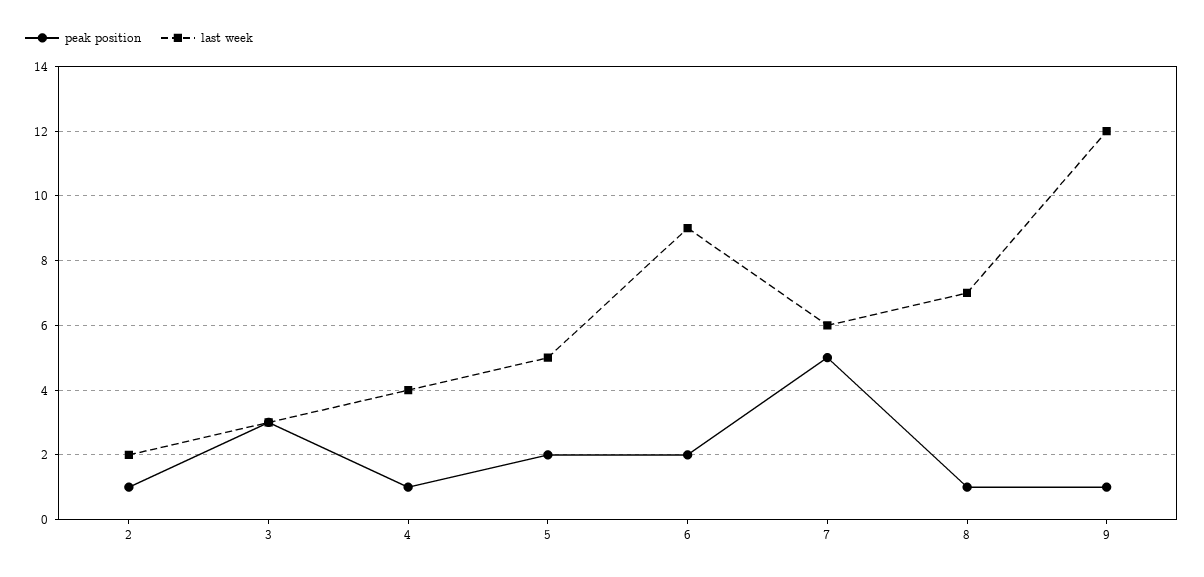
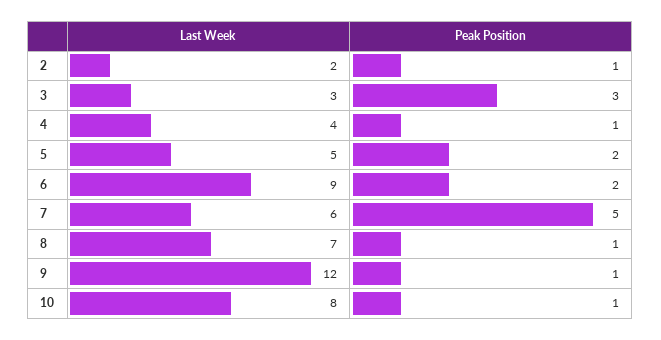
  {
    "peak position": {
      "2": 1,
      "3": 3,
      "4": 1,
      "5": 2,
      "6": 2,
      "7": 5,
      "8": 1,
-     "9": 1
+     "9": 1,
+     "10": 1
    },
    "last week": {
      "2": 2,
      "3": 3,
      "4": 4,
      "5": 5,
      "6": 9,
      "7": 6,
      "8": 7,
-     "9": 12
+     "9": 12,
+     "10": 8
    }
  }

